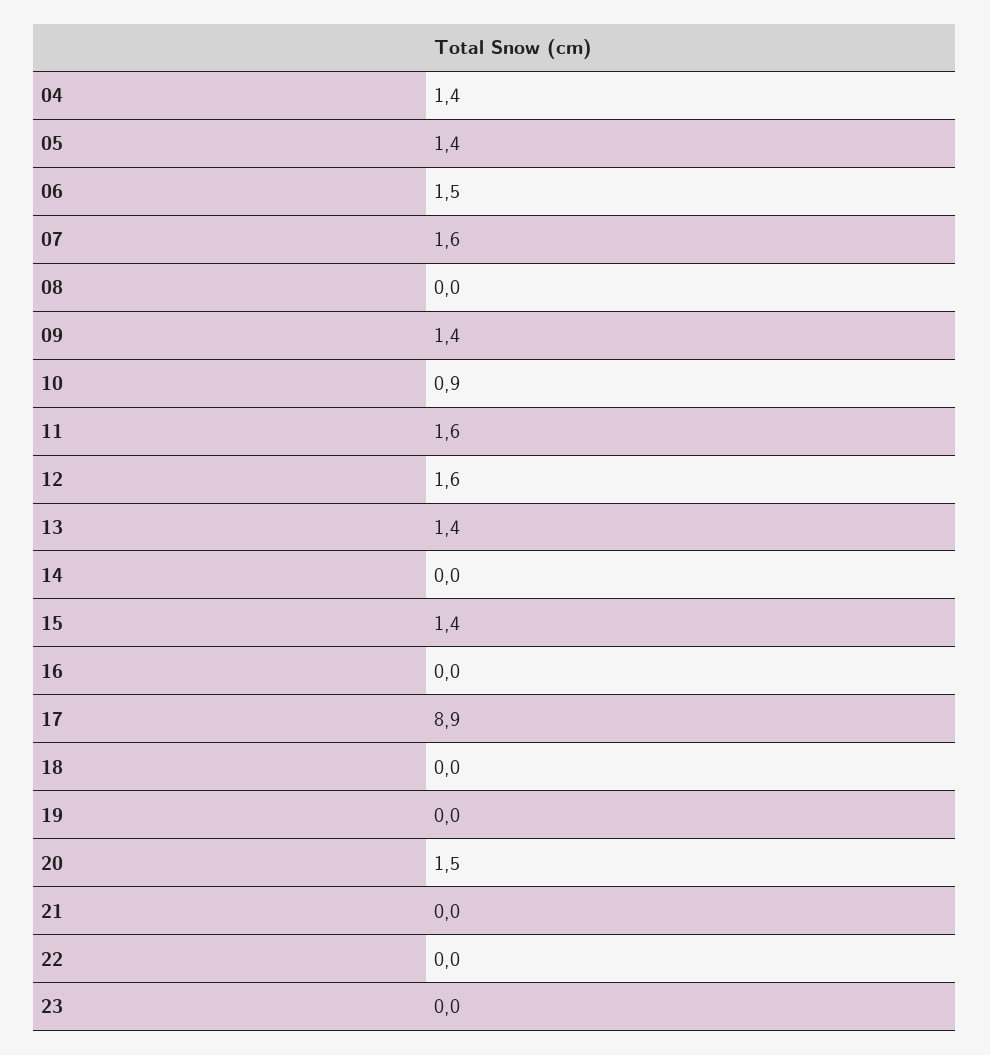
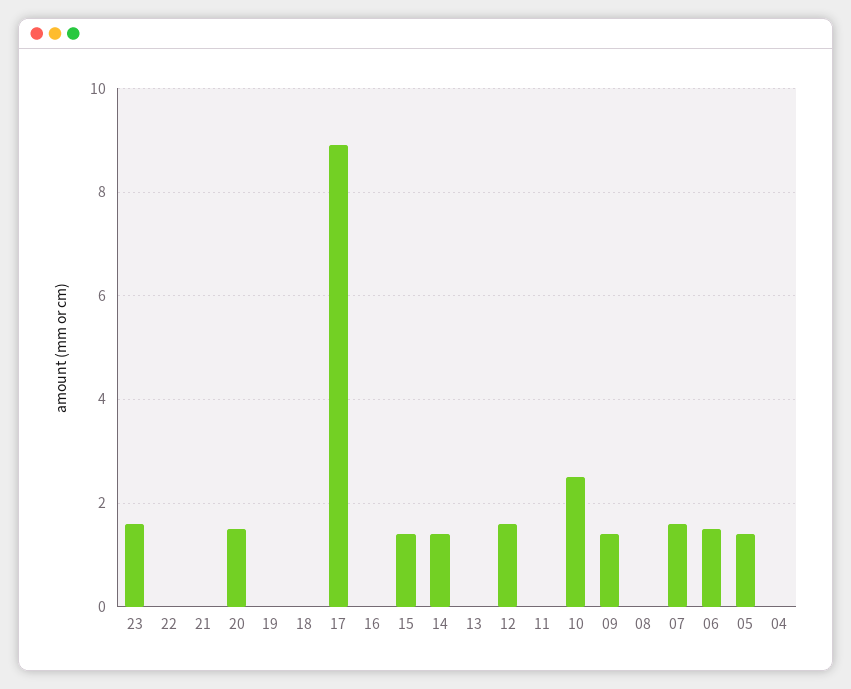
  {
-   "04": 1.4,
+   "04": 0,
    "05": 1.4,
    "06": 1.5,
    "07": 1.6,
    "08": 0,
    "09": 1.4,
-   "10": 0.9,
+   "10": 2.5,
-   "11": 1.6,
+   "11": 0,
    "12": 1.6,
-   "13": 1.4,
+   "13": 0,
-   "14": 0,
+   "14": 1.5,
    "15": 1.4,
    "16": 0,
    "17": 8.9,
    "18": 0,
    "19": 0,
    "20": 1.5,
    "21": 0,
    "22": 0,
-   "23": 0
+   "23": 1.5
  }

